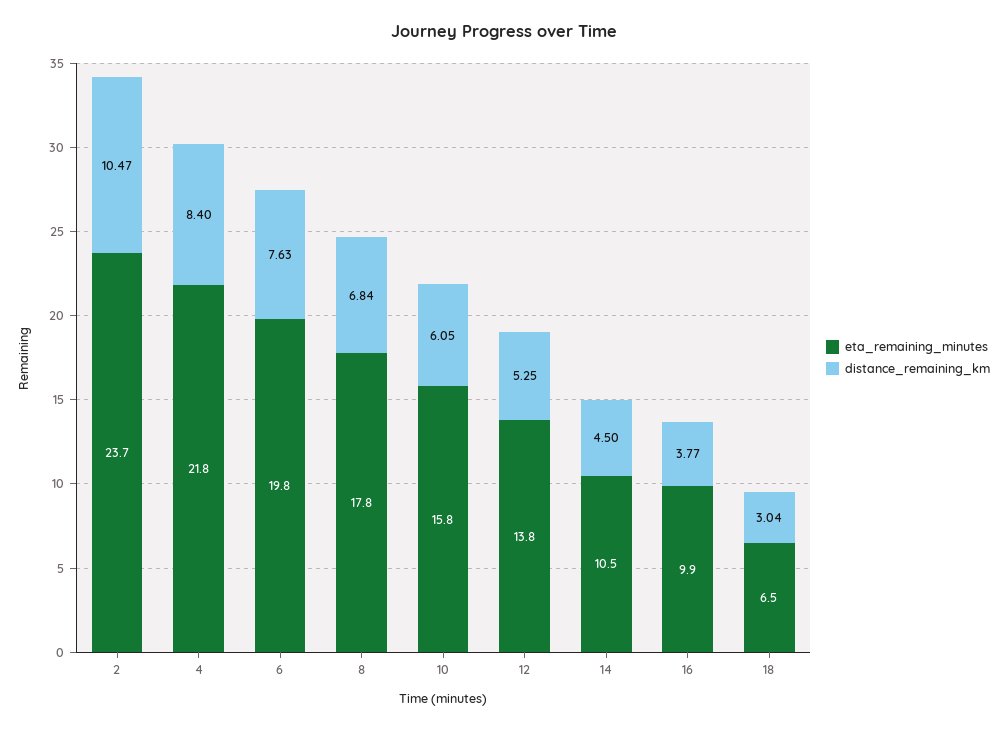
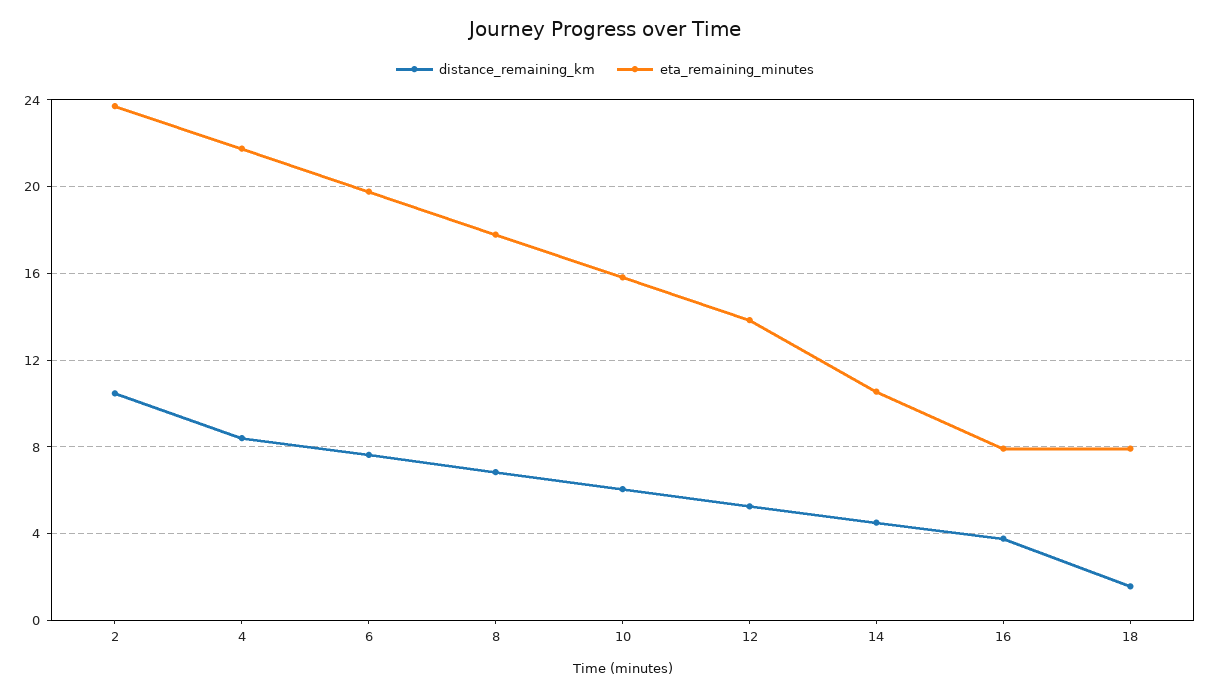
  {
    "eta_remaining_minutes": {
      "2": 23.7,
      "4": 21.8,
      "6": 19.8,
      "8": 17.8,
      "10": 15.8,
      "12": 13.8,
      "14": 10.5,
-     "16": 9.9,
+     "16": 8,
-     "18": 6.5
+     "18": 8
    },
    "distance_remaining_km": {
      "2": 10.47,
      "4": 8.4,
      "6": 7.63,
      "8": 6.84,
      "10": 6.05,
      "12": 5.25,
      "14": 4.5,
      "16": 3.77,
-     "18": 3.04
+     "18": 1.5
    }
  }

